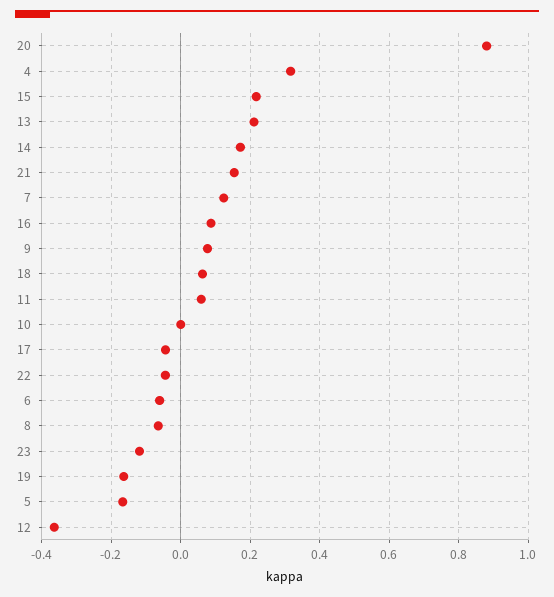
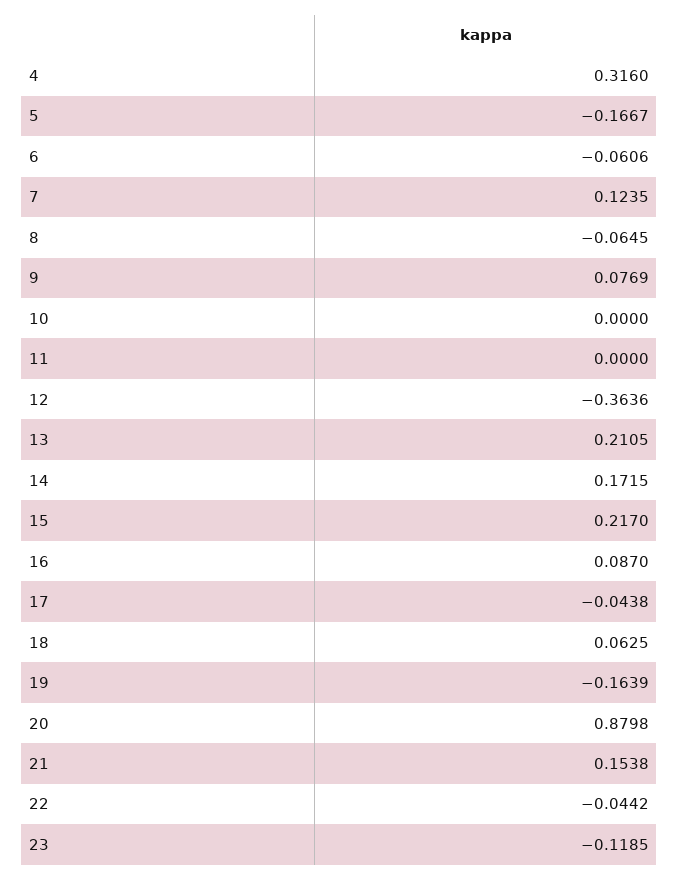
  {
    "20": 0.8798,
    "4": 0.316,
    "15": 0.217,
    "13": 0.2105,
    "14": 0.1715,
    "21": 0.1538,
    "7": 0.1235,
    "16": 0.087,
    "9": 0.0769,
    "18": 0.0625,
-   "11": 0.06,
+   "11": 0,
    "10": 0,
    "17": -0.0438,
    "22": -0.0442,
    "6": -0.0606,
    "8": -0.0645,
    "23": -0.1185,
    "19": -0.1639,
    "5": -0.1667,
    "12": -0.3636
  }

